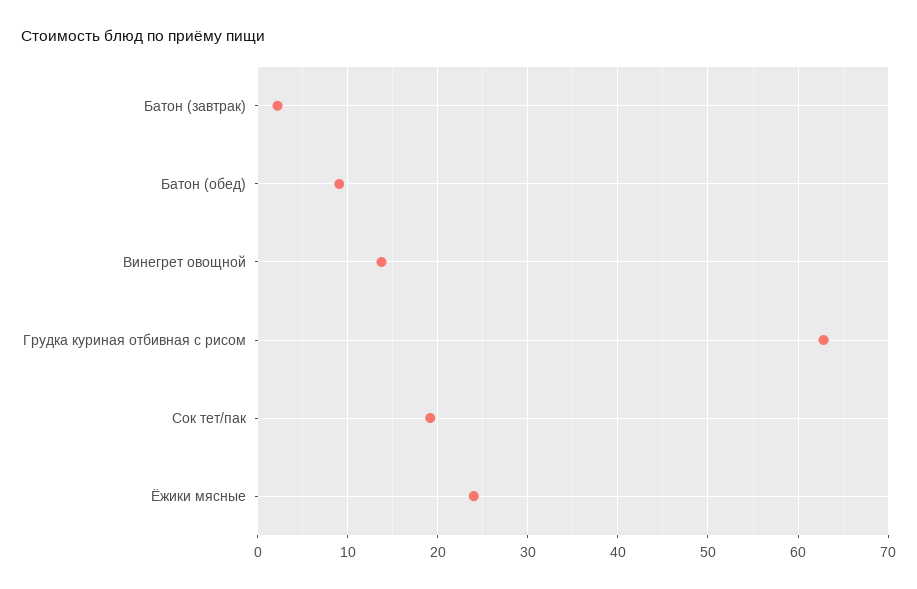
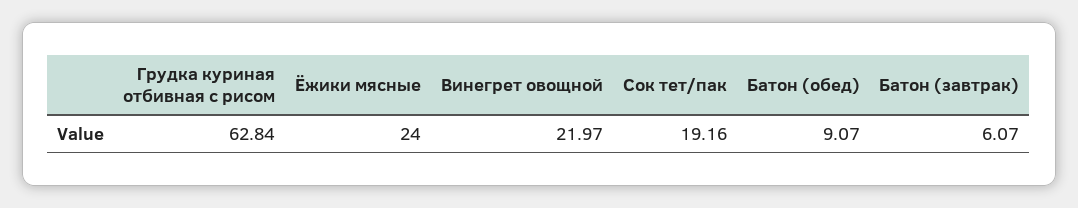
  {
-   "Батон (завтрак)": 2,
+   "Батон (завтрак)": 6.07,
    "Батон (обед)": 9.07,
-   "Винегрет овощной": 14,
+   "Винегрет овощной": 21.97,
    "Грудка куриная отбивная с рисом": 62.84,
    "Сок тет/пак": 19.16,
    "Ёжики мясные": 24
  }

